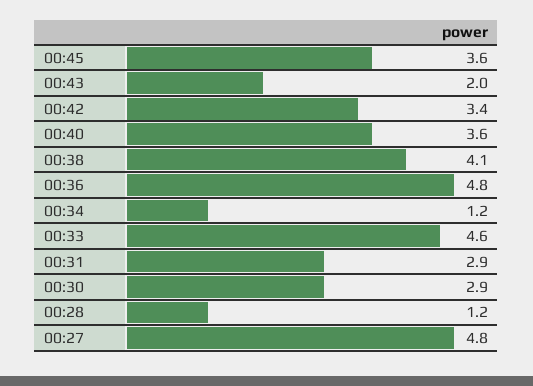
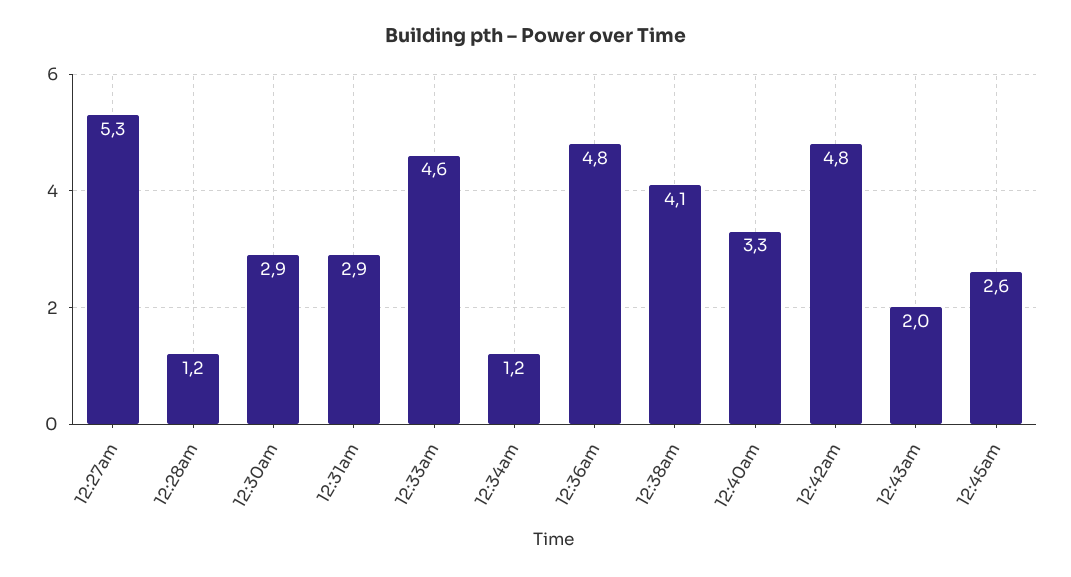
  {
-   "00:45": 3.6,
+   "00:45": 2.6,
    "00:43": 2,
-   "00:42": 3.4,
+   "00:42": 4.8,
-   "00:40": 3.6,
+   "00:40": 3.3,
    "00:38": 4.1,
    "00:36": 4.8,
    "00:34": 1.2,
    "00:33": 4.6,
    "00:31": 2.9,
    "00:30": 2.9,
    "00:28": 1.2,
-   "00:27": 4.8
+   "00:27": 5.3
  }

